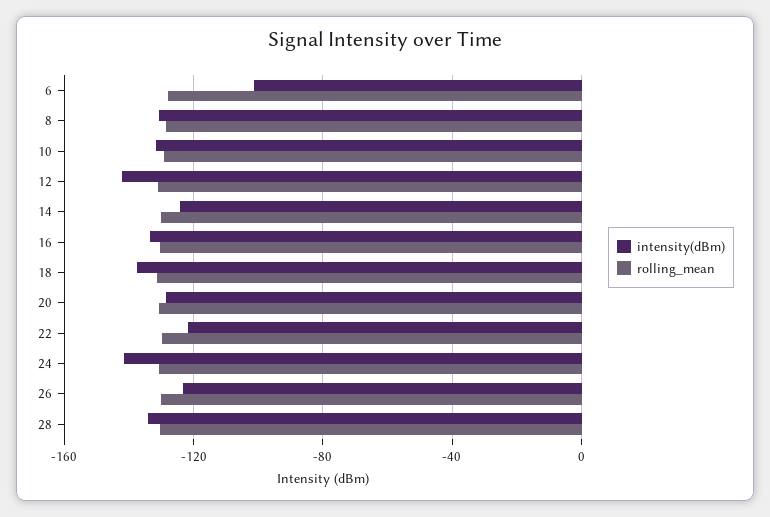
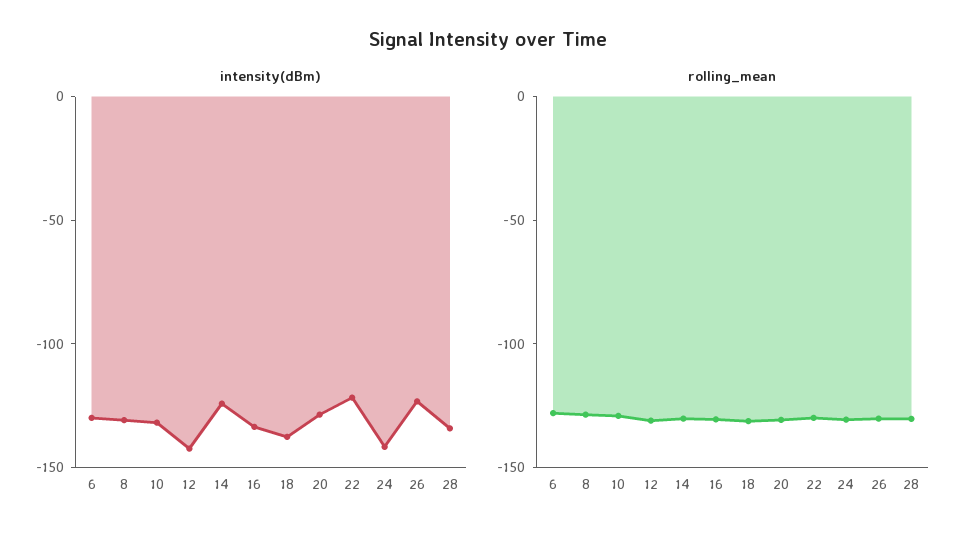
  {
    "intensity(dBm)": {
-     "6": -100,
+     "6": -130,
      "8": -130,
      "10": -130,
      "12": -140,
      "14": -125,
      "16": -135,
      "18": -140,
      "20": -130,
      "22": -120,
      "24": -140,
      "26": -125,
      "28": -135
    },
    "rolling_mean": {
      "6": -130,
      "8": -130,
      "10": -130,
      "12": -130,
      "14": -130,
      "16": -130,
      "18": -130,
      "20": -130,
      "22": -130,
      "24": -130,
      "26": -130,
      "28": -130
    }
  }

